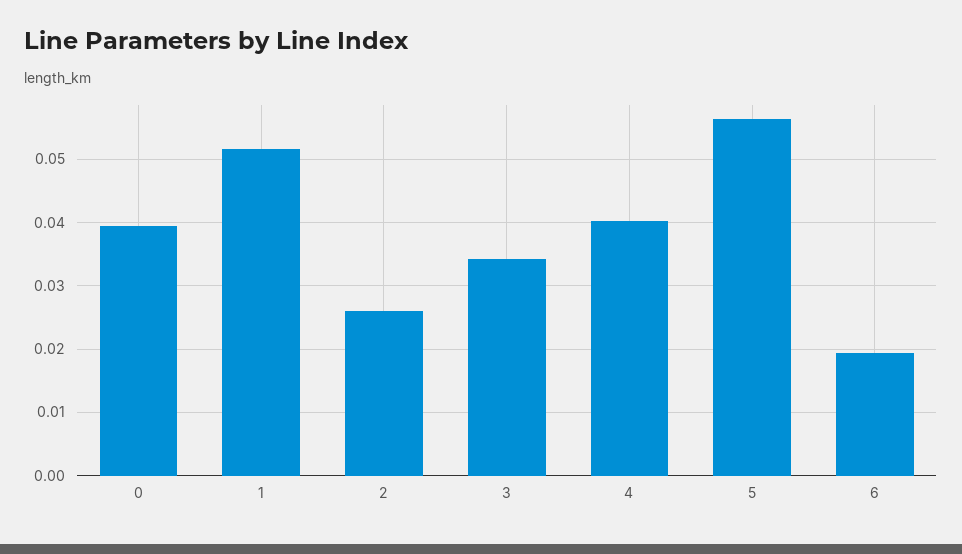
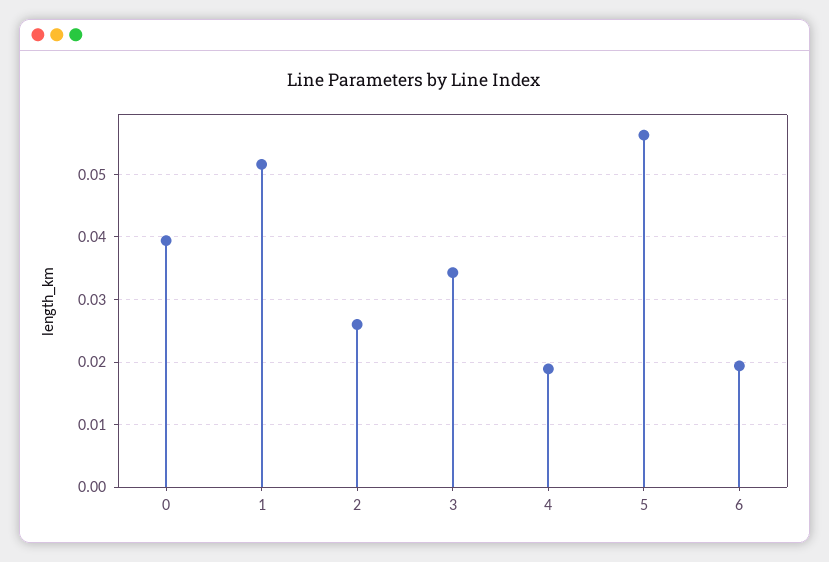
  {
    "0": 0.039,
    "1": 0.052,
    "2": 0.026,
    "3": 0.034,
-   "4": 0.04,
+   "4": 0.019,
    "5": 0.056,
    "6": 0.019
  }

